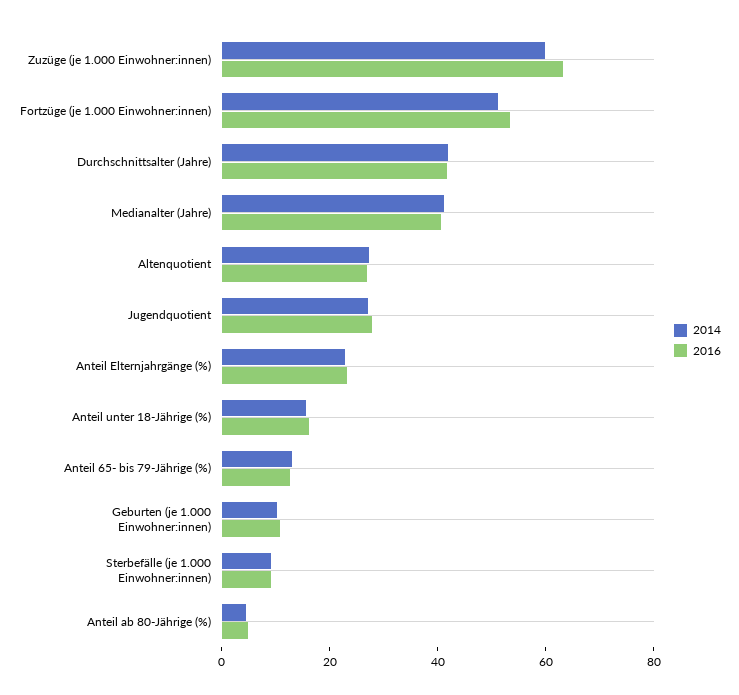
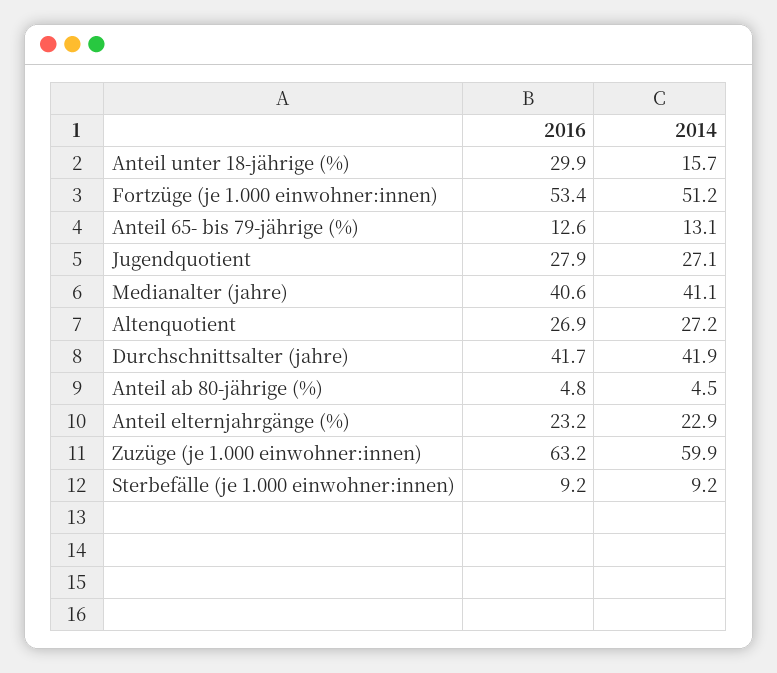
  {
    "2014": {
      "Zuzüge (je 1.000 Einwohner:innen)": 59.9,
      "Fortzüge (je 1.000 Einwohner:innen)": 51.2,
      "Durchschnittsalter (Jahre)": 41.9,
      "Medianalter (Jahre)": 41.1,
      "Altenquotient": 27.2,
      "Jugendquotient": 27.1,
      "Anteil Elternjahrgänge (%)": 22.9,
      "Anteil unter 18-Jährige (%)": 15.7,
      "Anteil 65- bis 79-Jährige (%)": 13.1,
-     "Geburten (je 1.000 Einwohner:innen)": 10,
      "Sterbefälle (je 1.000 Einwohner:innen)": 9.2,
      "Anteil ab 80-Jährige (%)": 4.5
    },
    "2016": {
      "Zuzüge (je 1.000 Einwohner:innen)": 63.2,
      "Fortzüge (je 1.000 Einwohner:innen)": 53.4,
      "Durchschnittsalter (Jahre)": 41.7,
      "Medianalter (Jahre)": 40.6,
      "Altenquotient": 26.9,
      "Jugendquotient": 27.9,
      "Anteil Elternjahrgänge (%)": 23.2,
-     "Anteil unter 18-Jährige (%)": 15,
+     "Anteil unter 18-Jährige (%)": 29.9,
      "Anteil 65- bis 79-Jährige (%)": 12.6,
-     "Geburten (je 1.000 Einwohner:innen)": 10,
      "Sterbefälle (je 1.000 Einwohner:innen)": 9.2,
      "Anteil ab 80-Jährige (%)": 4.8
    }
  }

